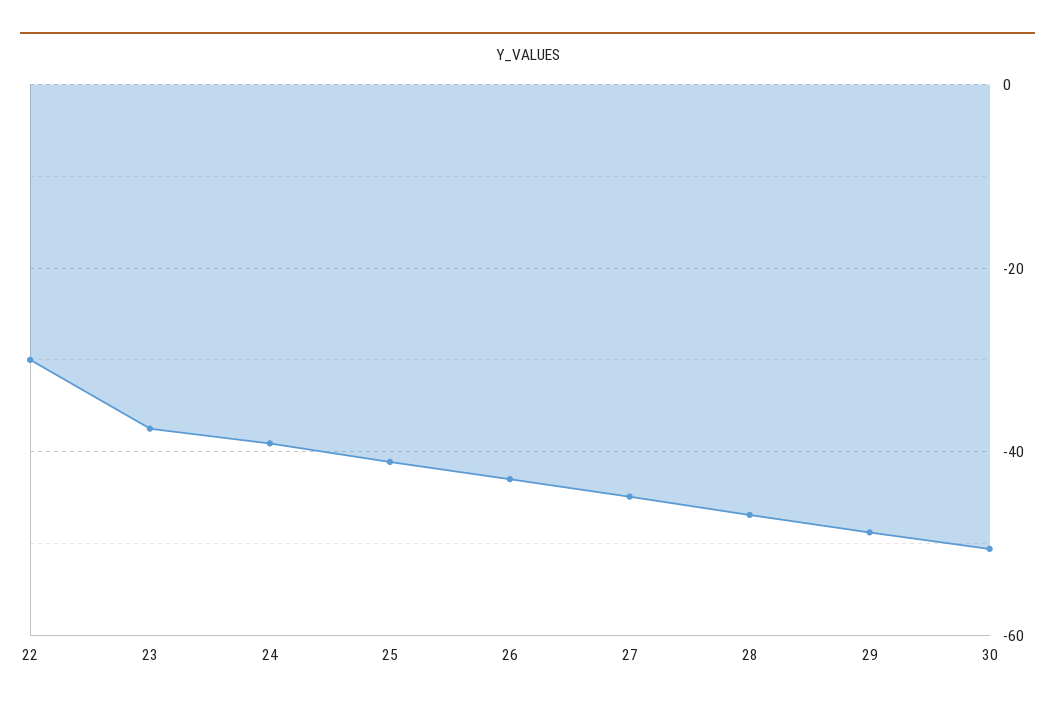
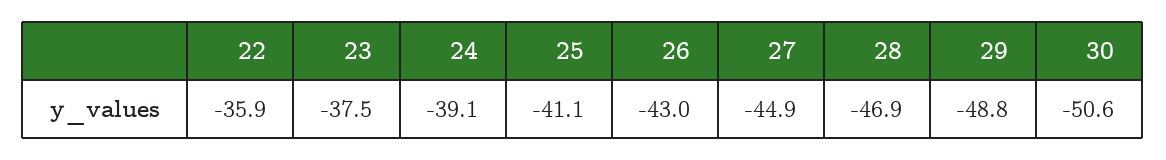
  {
-   "22": -30,
+   "22": -35.9,
    "23": -37.5,
    "24": -39.1,
    "25": -41.1,
    "26": -43,
    "27": -44.9,
    "28": -46.9,
    "29": -48.8,
    "30": -50.6
  }

